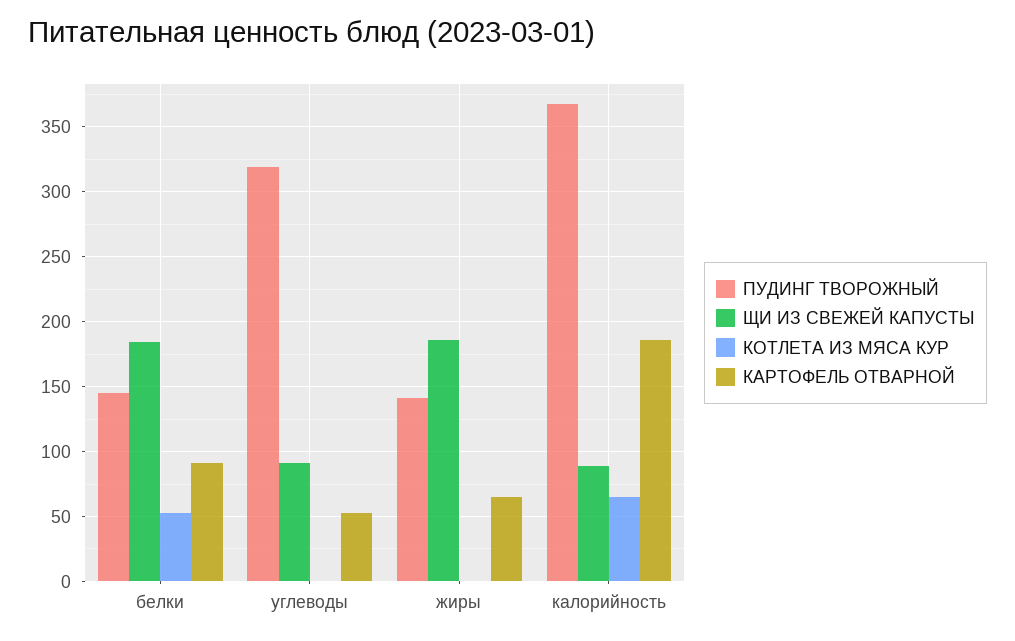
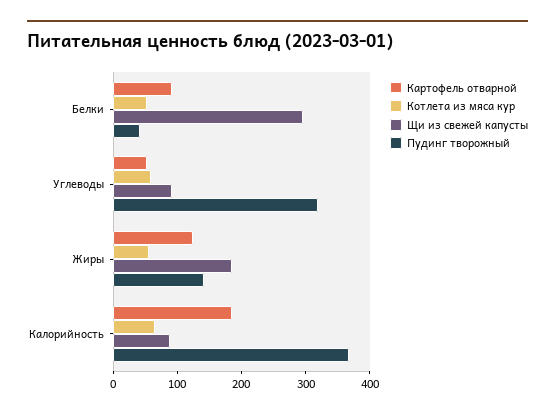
  {
    "ПУДИНГ ТВОРОЖНЫЙ": {
-     "белки": 145,
+     "белки": 40,
      "углеводы": 320,
      "жиры": 140,
      "калорийность": 370
    },
    "ЩИ ИЗ СВЕЖЕЙ КАПУСТЫ": {
-     "белки": 185,
+     "белки": 300,
      "углеводы": 90,
      "жиры": 185,
      "калорийность": 90
    },
    "КОТЛЕТА ИЗ МЯСА КУР": {
      "белки": 55,
-     "углеводы": 0,
+     "углеводы": 60,
-     "жиры": 0,
+     "жиры": 60,
      "калорийность": 65
    },
    "КАРТОФЕЛЬ ОТВАРНОЙ": {
      "белки": 90,
      "углеводы": 55,
-     "жиры": 65,
+     "жиры": 120,
      "калорийность": 185
    }
  }

